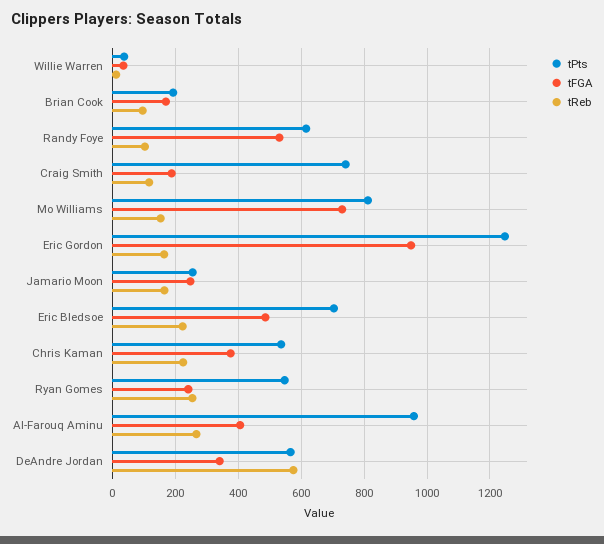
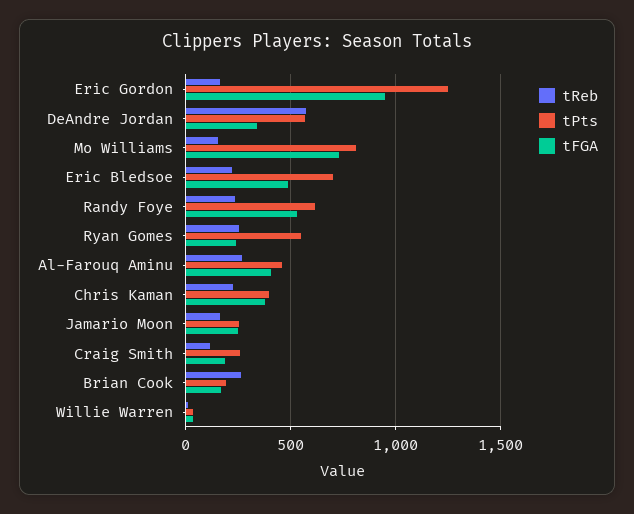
  {
    "tPts": {
      "Willie Warren": 40,
      "Brian Cook": 200,
      "Randy Foye": 620,
-     "Craig Smith": 740,
+     "Craig Smith": 250,
      "Mo Williams": 820,
      "Eric Gordon": 1240,
      "Jamario Moon": 260,
      "Eric Bledsoe": 700,
-     "Chris Kaman": 540,
+     "Chris Kaman": 400,
      "Ryan Gomes": 540,
-     "Al-Farouq Aminu": 960,
+     "Al-Farouq Aminu": 450,
      "DeAndre Jordan": 560
    },
    "tFGA": {
      "Willie Warren": 40,
      "Brian Cook": 180,
      "Randy Foye": 540,
      "Craig Smith": 180,
      "Mo Williams": 740,
      "Eric Gordon": 940,
      "Jamario Moon": 240,
      "Eric Bledsoe": 480,
      "Chris Kaman": 380,
      "Ryan Gomes": 240,
      "Al-Farouq Aminu": 400,
      "DeAndre Jordan": 340
    },
    "tReb": {
      "Willie Warren": 20,
-     "Brian Cook": 100,
+     "Brian Cook": 250,
-     "Randy Foye": 100,
+     "Randy Foye": 250,
      "Craig Smith": 120,
      "Mo Williams": 160,
      "Eric Gordon": 160,
      "Jamario Moon": 160,
      "Eric Bledsoe": 220,
      "Chris Kaman": 220,
      "Ryan Gomes": 260,
      "Al-Farouq Aminu": 260,
      "DeAndre Jordan": 580
    }
  }

